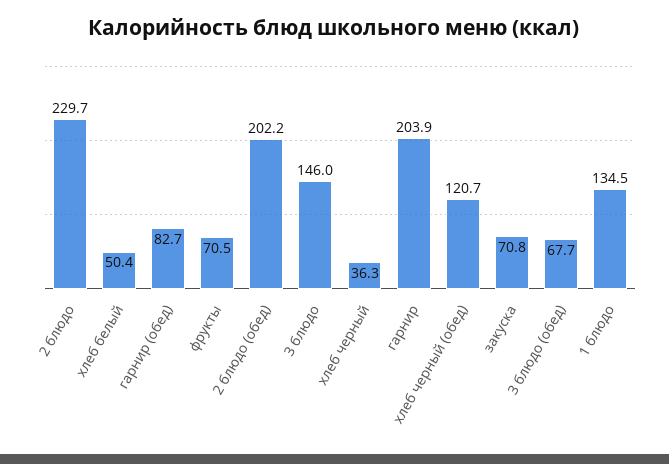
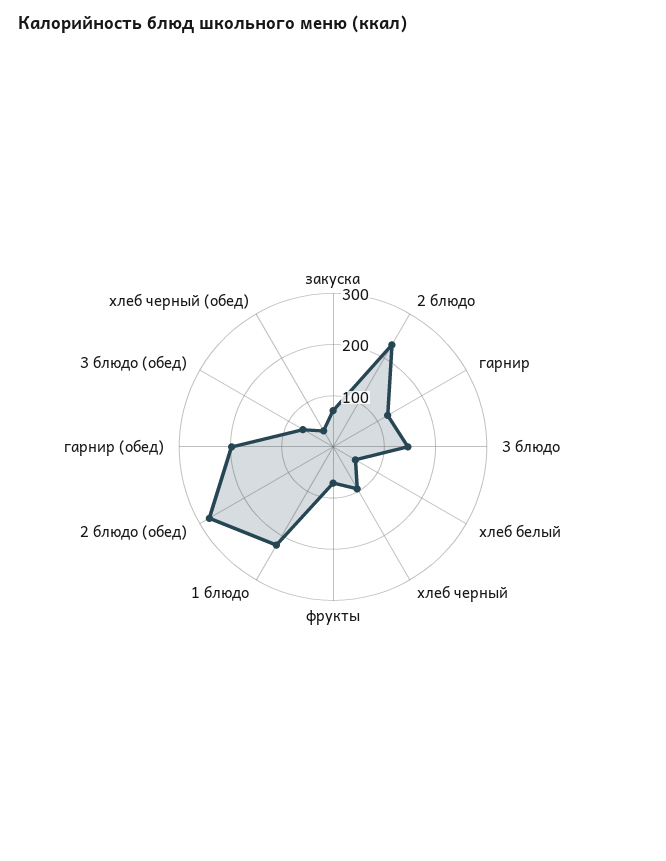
  {
    "2 блюдо": 229.7,
    "хлеб белый": 50.4,
-   "гарнир (обед)": 82.7,
+   "гарнир (обед)": 200,
    "фрукты": 70.5,
-   "2 блюдо (обед)": 202.2,
+   "2 блюдо (обед)": 280,
    "3 блюдо": 146,
-   "хлеб черный": 36.3,
+   "хлеб черный": 100,
-   "гарнир": 203.9,
+   "гарнир": 120,
-   "хлеб черный (обед)": 120.7,
+   "хлеб черный (обед)": 40,
    "закуска": 70.8,
    "3 блюдо (обед)": 67.7,
-   "1 блюдо": 134.5
+   "1 блюдо": 220
  }

